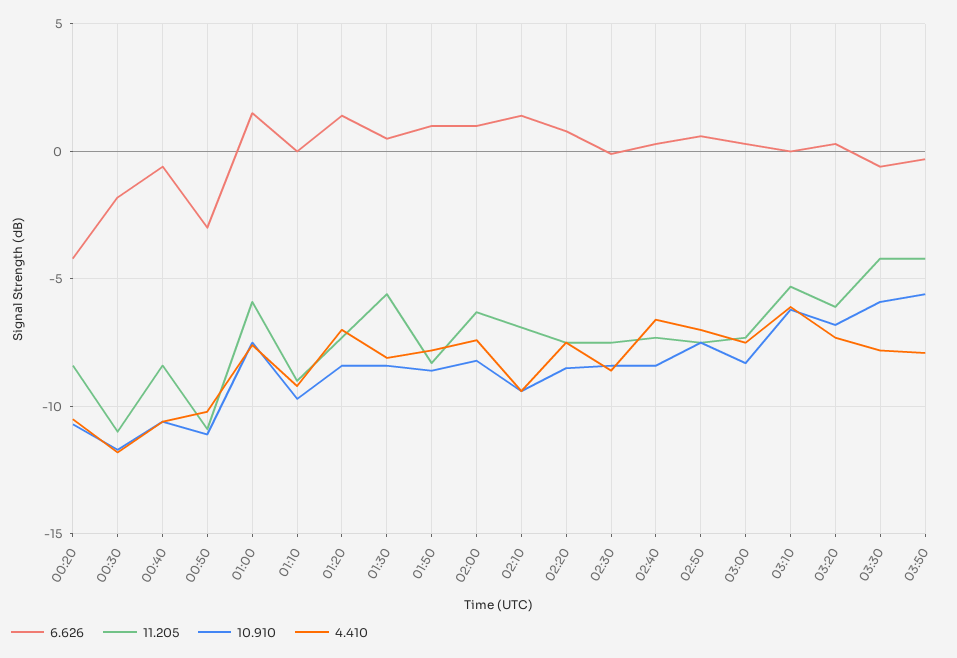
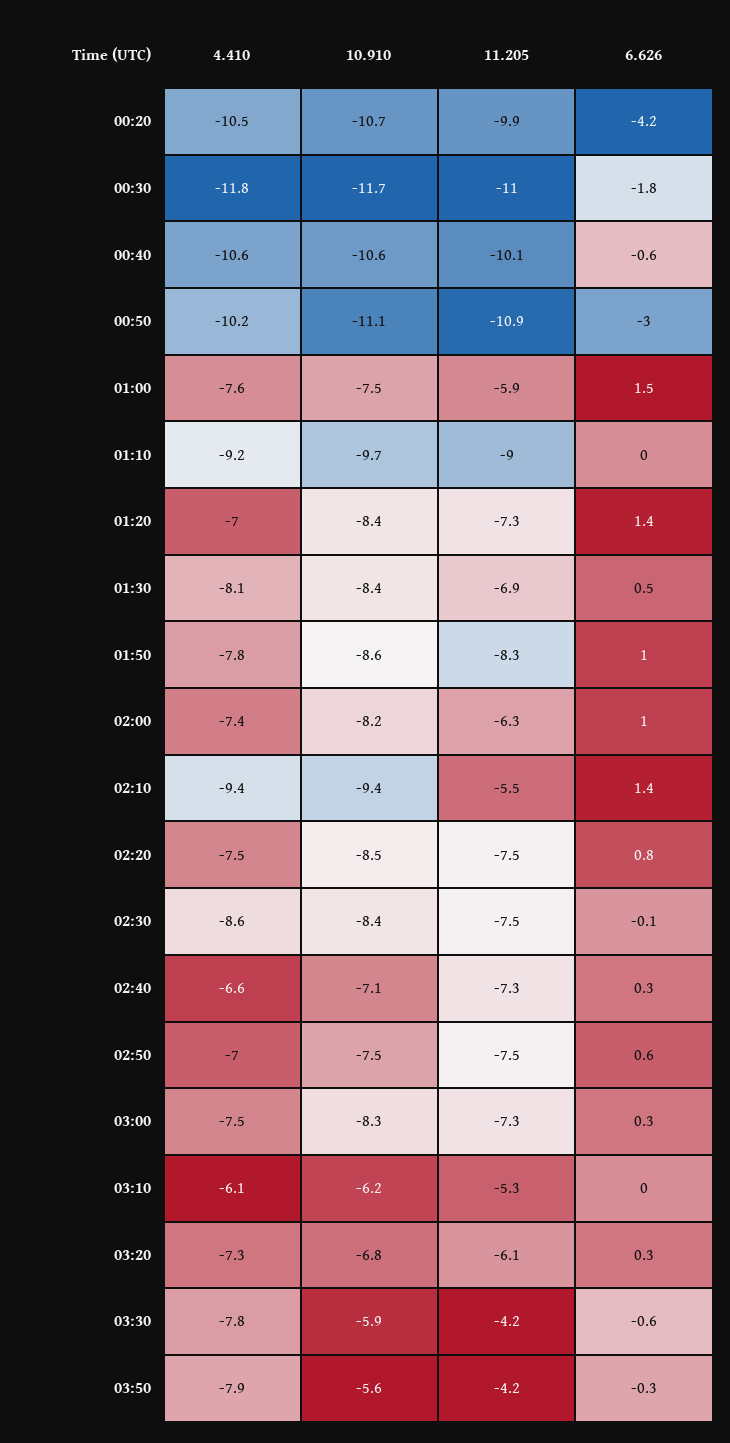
  {
    "6.626": {
      "00:20": -4.2,
      "00:30": -1.8,
      "00:40": -0.6,
      "00:50": -3,
      "01:00": 1.5,
      "01:10": 0,
      "01:20": 1.4,
      "01:30": 0.5,
      "01:50": 1,
      "02:00": 1,
      "02:10": 1.4,
      "02:20": 0.8,
      "02:30": -0.1,
      "02:40": 0.3,
      "02:50": 0.6,
      "03:00": 0.3,
      "03:10": 0,
      "03:20": 0.3,
      "03:30": -0.6,
      "03:50": -0.3
    },
    "11.205": {
-     "00:20": -8.5,
+     "00:20": -9.9,
      "00:30": -11,
-     "00:40": -8.5,
+     "00:40": -10.1,
      "00:50": -10.9,
      "01:00": -5.9,
      "01:10": -9,
      "01:20": -7.3,
-     "01:30": -5.5,
+     "01:30": -6.9,
      "01:50": -8.3,
      "02:00": -6.3,
-     "02:10": -7,
+     "02:10": -5.5,
      "02:20": -7.5,
      "02:30": -7.5,
      "02:40": -7.3,
      "02:50": -7.5,
      "03:00": -7.3,
      "03:10": -5.3,
      "03:20": -6.1,
      "03:30": -4.2,
      "03:50": -4.2
    },
    "10.910": {
      "00:20": -10.7,
      "00:30": -11.7,
      "00:40": -10.6,
      "00:50": -11.1,
      "01:00": -7.5,
      "01:10": -9.7,
      "01:20": -8.4,
      "01:30": -8.4,
      "01:50": -8.6,
      "02:00": -8.2,
      "02:10": -9.4,
      "02:20": -8.5,
      "02:30": -8.4,
-     "02:40": -8.5,
+     "02:40": -7.1,
      "02:50": -7.5,
      "03:00": -8.3,
      "03:10": -6.2,
      "03:20": -6.8,
      "03:30": -5.9,
      "03:50": -5.6
    },
    "4.410": {
      "00:20": -10.5,
      "00:30": -11.8,
      "00:40": -10.6,
      "00:50": -10.2,
      "01:00": -7.6,
      "01:10": -9.2,
      "01:20": -7,
      "01:30": -8.1,
      "01:50": -7.8,
      "02:00": -7.4,
      "02:10": -9.4,
      "02:20": -7.5,
      "02:30": -8.6,
      "02:40": -6.6,
      "02:50": -7,
      "03:00": -7.5,
      "03:10": -6.1,
      "03:20": -7.3,
      "03:30": -7.8,
      "03:50": -7.9
    }
  }

